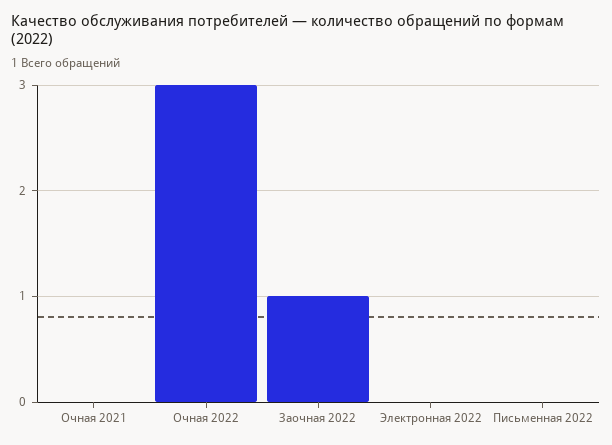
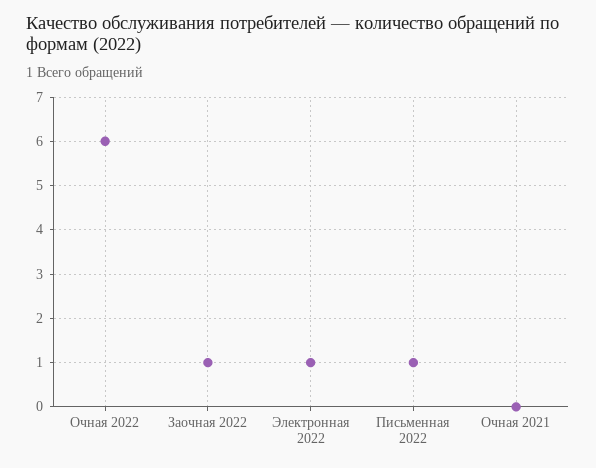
  {
    "Очная 2021": 0,
-   "Очная 2022": 3,
+   "Очная 2022": 6,
    "Заочная 2022": 1,
-   "Электронная 2022": 0,
+   "Электронная 2022": 1,
-   "Письменная 2022": 0
+   "Письменная 2022": 1
  }

